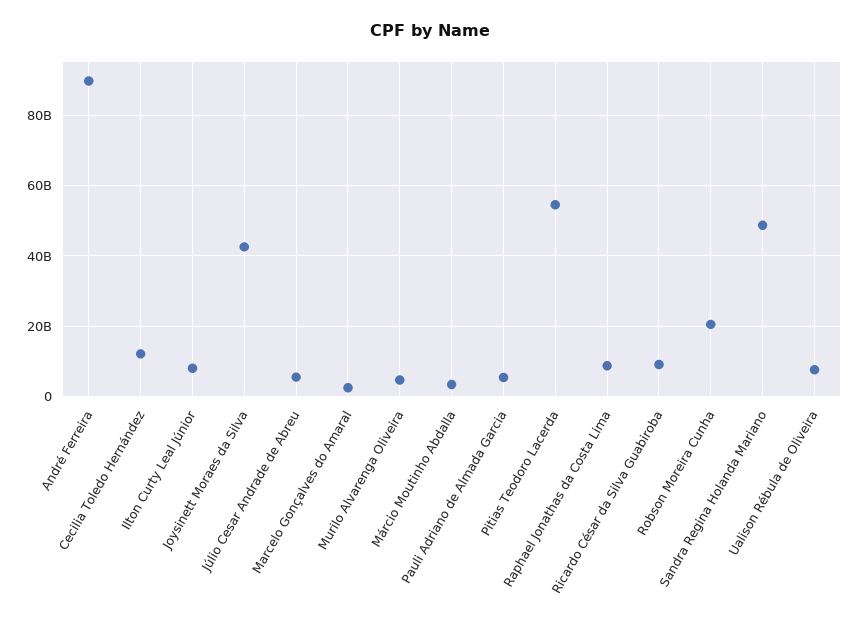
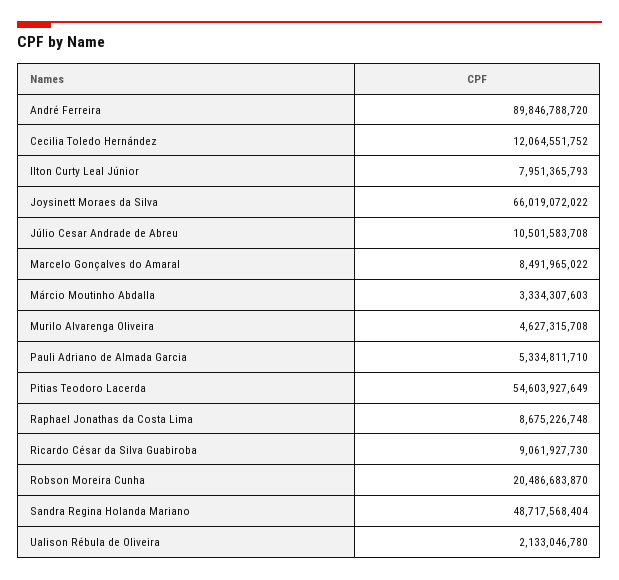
  {
    "André Ferreira": 89846788720,
    "Cecilia Toledo Hernández": 12064551752,
    "Ilton Curty Leal Júnior": 7951365793,
-   "Joysinett Moraes da Silva": 42000000000,
+   "Joysinett Moraes da Silva": 66019072022,
-   "Júlio Cesar Andrade de Abreu": 6000000000,
+   "Júlio Cesar Andrade de Abreu": 10501583708,
-   "Marcelo Gonçalves do Amaral": 2000000000,
+   "Marcelo Gonçalves do Amaral": 8491965022,
    "Murilo Alvarenga Oliveira": 4627315708,
    "Márcio Moutinho Abdalla": 3334307603,
    "Pauli Adriano de Almada Garcia": 5334811710,
    "Pitias Teodoro Lacerda": 54603927649,
    "Raphael Jonathas da Costa Lima": 8675226748,
    "Ricardo César da Silva Guabiroba": 9061927730,
    "Robson Moreira Cunha": 20486683870,
    "Sandra Regina Holanda Mariano": 48717568404,
-   "Ualison Rébula de Oliveira": 8000000000
+   "Ualison Rébula de Oliveira": 2133046780
  }

